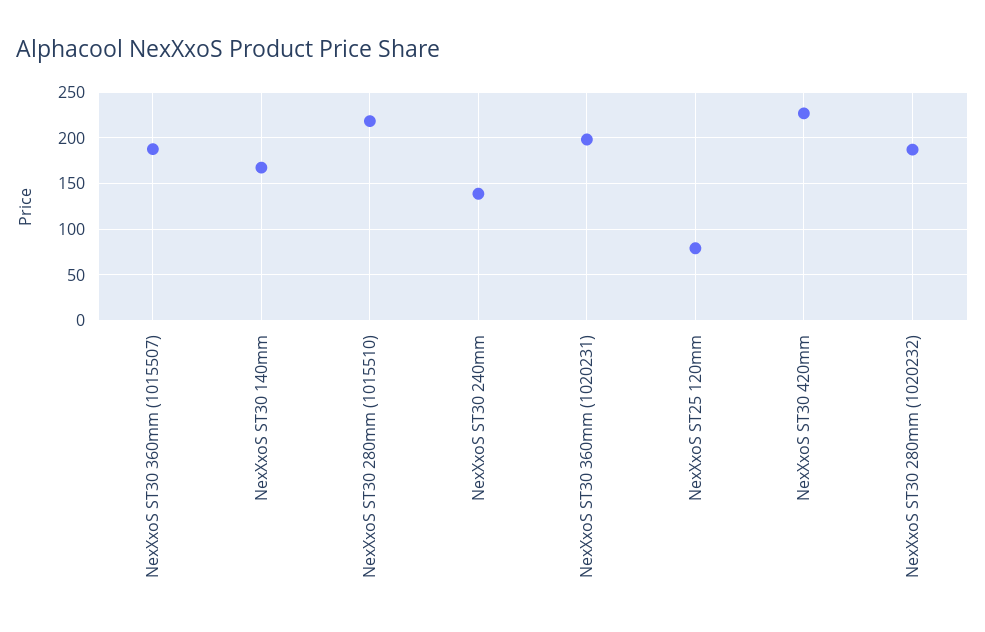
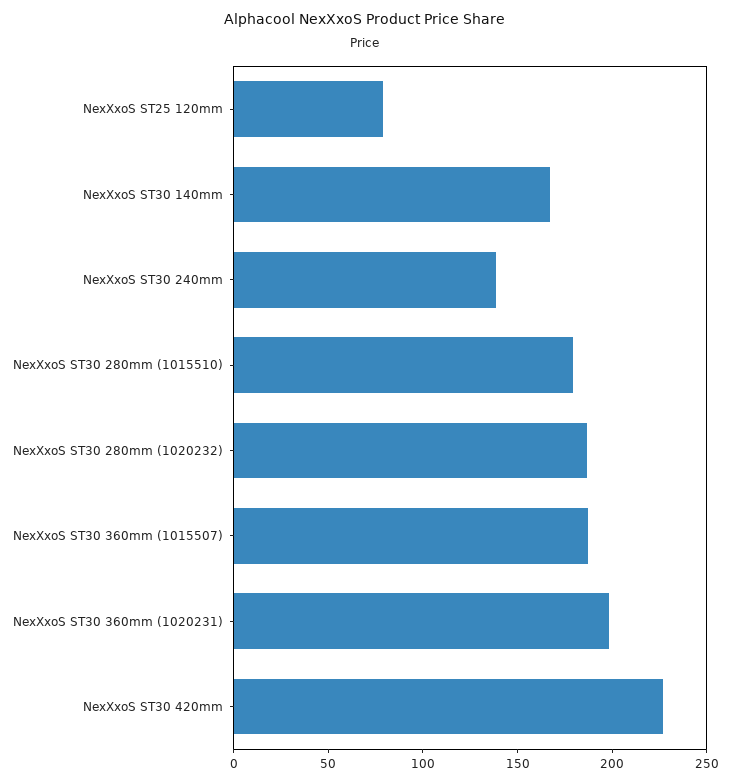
  {
    "NexXxoS ST30 360mm (1015507)": 190,
    "NexXxoS ST30 140mm": 170,
-   "NexXxoS ST30 280mm (1015510)": 220,
+   "NexXxoS ST30 280mm (1015510)": 180,
    "NexXxoS ST30 240mm": 140,
    "NexXxoS ST30 360mm (1020231)": 200,
    "NexXxoS ST25 120mm": 80,
    "NexXxoS ST30 420mm": 230,
    "NexXxoS ST30 280mm (1020232)": 190
  }

